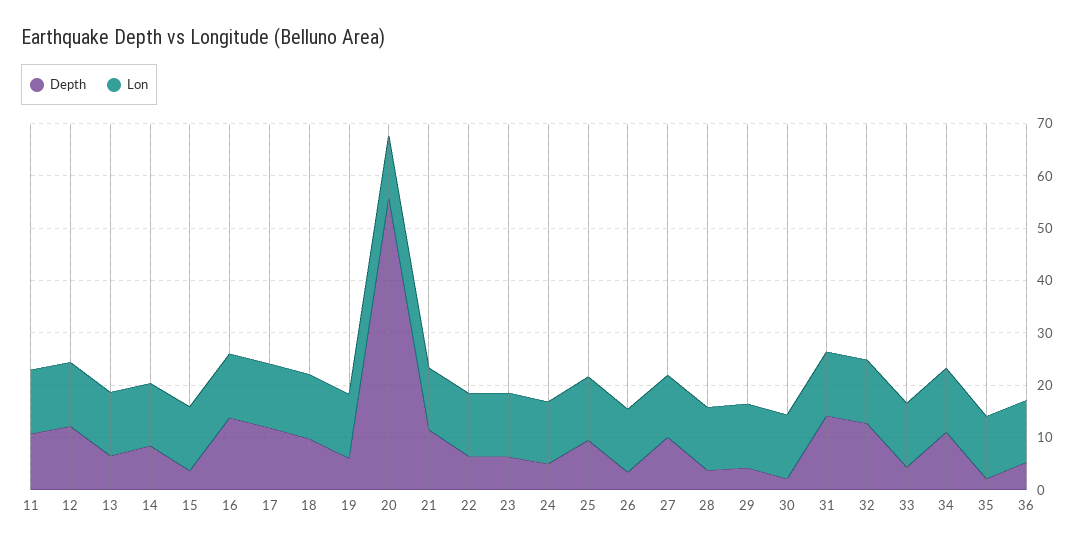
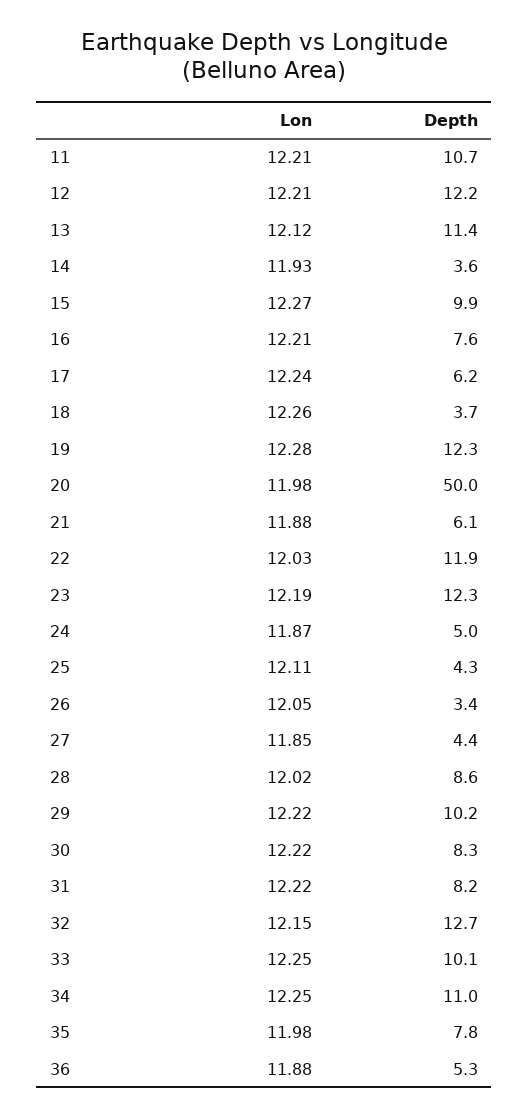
  {
    "Depth": {
      "11": 10.7,
      "12": 12.2,
-     "13": 6,
+     "13": 11.4,
-     "14": 8,
+     "14": 3.6,
-     "15": 4,
+     "15": 9.9,
-     "16": 14,
+     "16": 7.6,
-     "17": 12,
+     "17": 6.2,
-     "18": 10,
+     "18": 3.7,
-     "19": 6,
+     "19": 12.3,
-     "20": 56,
+     "20": 50,
-     "21": 12,
+     "21": 6.1,
-     "22": 6,
+     "22": 11.9,
-     "23": 6,
+     "23": 12.3,
      "24": 5,
-     "25": 10,
+     "25": 4.3,
      "26": 3.4,
-     "27": 10,
+     "27": 4.4,
-     "28": 4,
+     "28": 8.6,
-     "29": 4,
+     "29": 10.2,
-     "30": 2,
+     "30": 8.3,
-     "31": 14,
+     "31": 8.2,
      "32": 12.7,
-     "33": 4,
+     "33": 10.1,
      "34": 11,
-     "35": 2,
+     "35": 7.8,
      "36": 5.3
    },
    "Lon": {
      "11": 12.21,
      "12": 12.21,
      "13": 12.12,
      "14": 11.93,
      "15": 12.27,
      "16": 12.21,
      "17": 12.24,
      "18": 12.26,
      "19": 12.28,
      "20": 11.98,
      "21": 11.88,
      "22": 12.03,
      "23": 12.19,
      "24": 11.87,
      "25": 12.11,
      "26": 12.05,
      "27": 11.85,
      "28": 12.02,
      "29": 12.22,
      "30": 12.22,
      "31": 12.22,
      "32": 12.15,
      "33": 12.25,
      "34": 12.25,
      "35": 11.98,
      "36": 11.88
    }
  }

